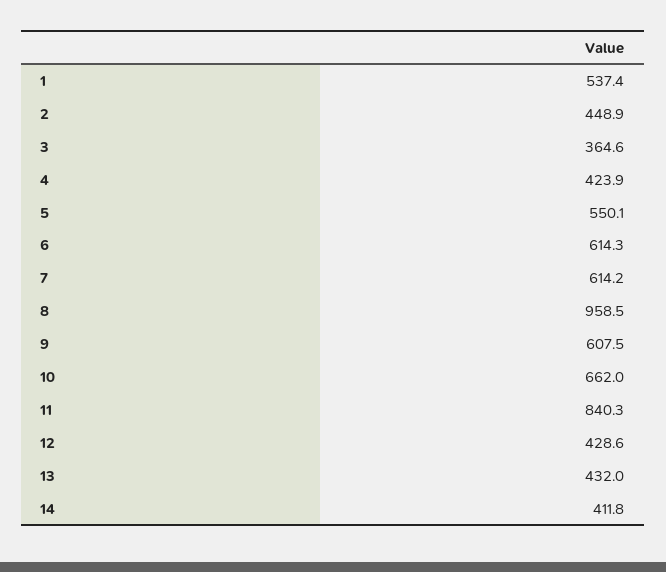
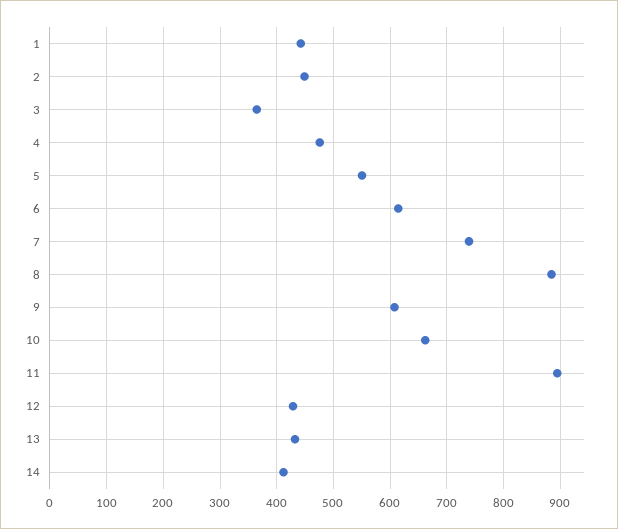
  {
-   "1": 537.4,
+   "1": 440,
    "2": 448.9,
    "3": 364.6,
-   "4": 423.9,
+   "4": 480,
    "5": 550.1,
    "6": 614.3,
-   "7": 614.2,
+   "7": 740,
-   "8": 958.5,
+   "8": 880,
    "9": 607.5,
    "10": 662,
-   "11": 840.3,
+   "11": 900,
    "12": 428.6,
    "13": 432,
    "14": 411.8
  }

